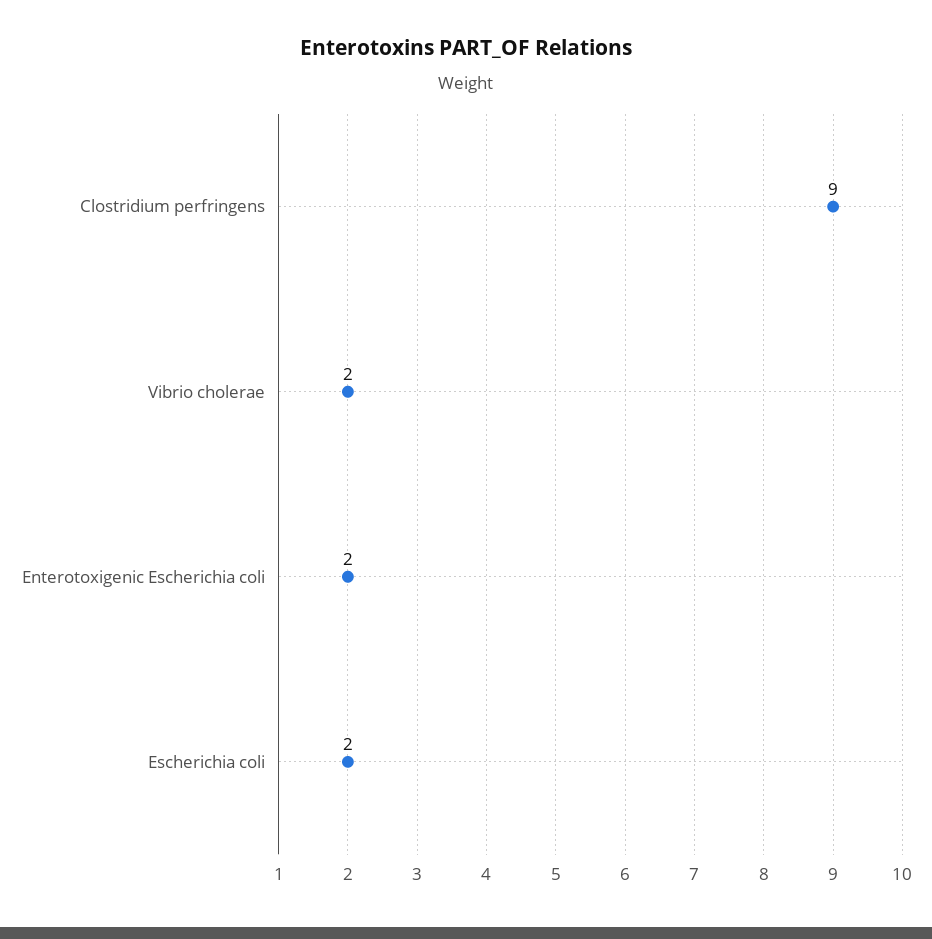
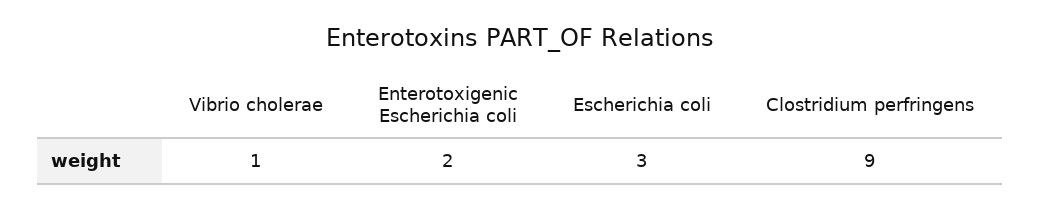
  {
    "Clostridium perfringens": 9,
-   "Vibrio cholerae": 2,
+   "Vibrio cholerae": 1,
    "Enterotoxigenic Escherichia coli": 2,
-   "Escherichia coli": 2
+   "Escherichia coli": 3
  }

